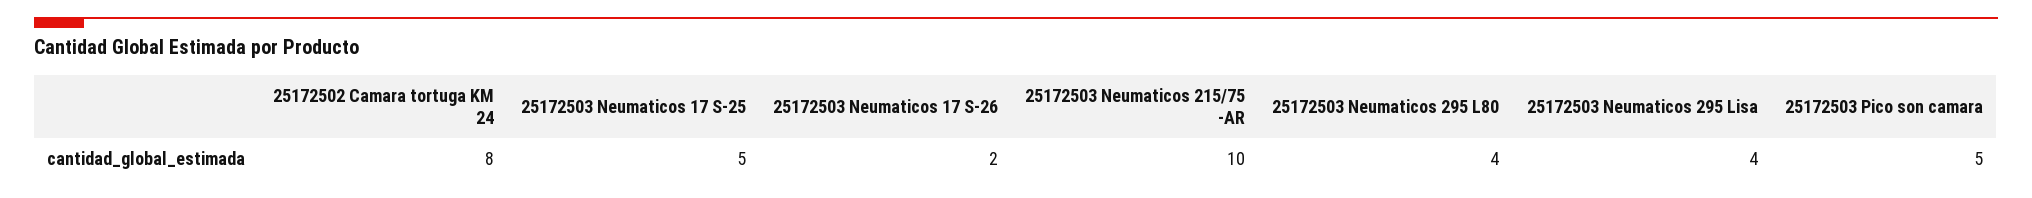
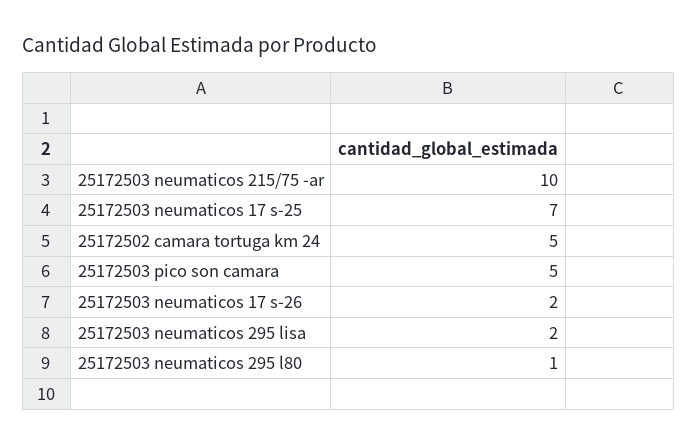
  {
-   "25172502 Camara tortuga KM 24": 8,
+   "25172502 Camara tortuga KM 24": 5,
-   "25172503 Neumaticos 17 S-25": 5,
+   "25172503 Neumaticos 17 S-25": 7,
    "25172503 Neumaticos 17 S-26": 2,
    "25172503 Neumaticos 215/75 -AR": 10,
-   "25172503 Neumaticos 295 L80": 4,
+   "25172503 Neumaticos 295 L80": 1,
-   "25172503 Neumaticos 295 Lisa": 4,
+   "25172503 Neumaticos 295 Lisa": 2,
    "25172503 Pico son camara": 5
  }

